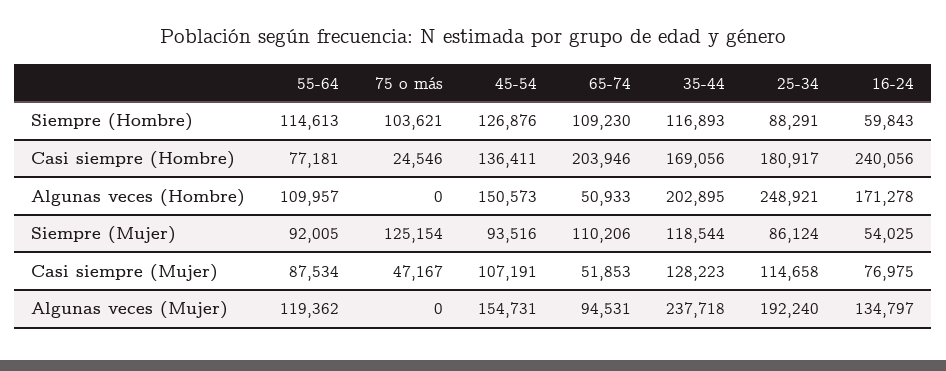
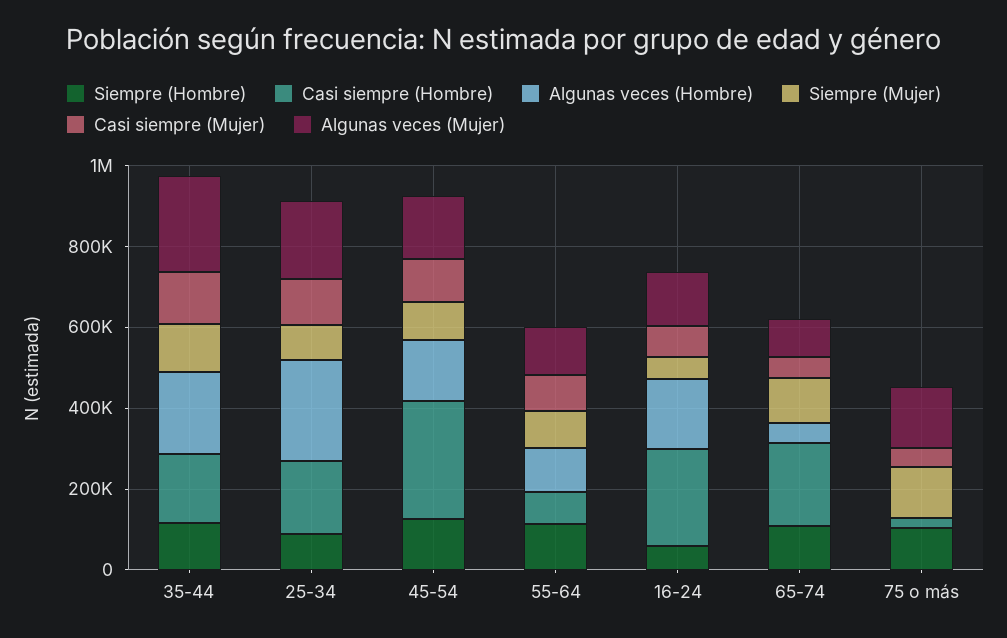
  {
    "Siempre (Hombre)": {
      "55-64": 114613,
      "75 o más": 103621,
      "45-54": 126876,
      "65-74": 109230,
      "35-44": 116893,
      "25-34": 88291,
      "16-24": 59843
    },
    "Casi siempre (Hombre)": {
      "55-64": 77181,
      "75 o más": 24546,
-     "45-54": 136411,
+     "45-54": 300000,
      "65-74": 203946,
      "35-44": 169056,
      "25-34": 180917,
      "16-24": 240056
    },
    "Algunas veces (Hombre)": {
      "55-64": 109957,
      "75 o más": 0,
      "45-54": 150573,
      "65-74": 50933,
      "35-44": 202895,
      "25-34": 248921,
      "16-24": 171278
    },
    "Siempre (Mujer)": {
      "55-64": 92005,
      "75 o más": 125154,
      "45-54": 93516,
      "65-74": 110206,
      "35-44": 118544,
      "25-34": 86124,
      "16-24": 54025
    },
    "Casi siempre (Mujer)": {
      "55-64": 87534,
      "75 o más": 47167,
      "45-54": 107191,
      "65-74": 51853,
      "35-44": 128223,
      "25-34": 114658,
      "16-24": 76975
    },
    "Algunas veces (Mujer)": {
      "55-64": 119362,
-     "75 o más": 0,
+     "75 o más": 150000,
      "45-54": 154731,
      "65-74": 94531,
      "35-44": 237718,
      "25-34": 192240,
      "16-24": 134797
    }
  }

